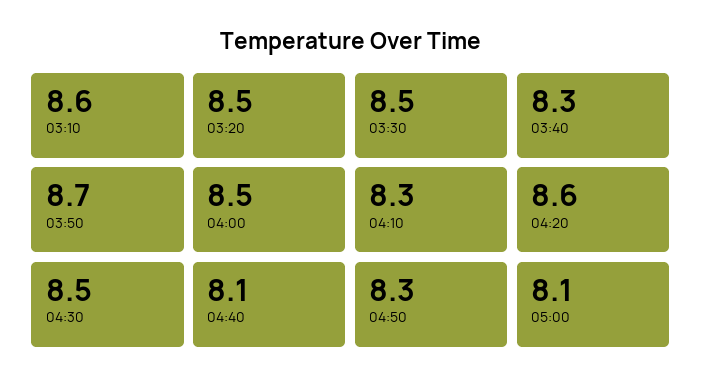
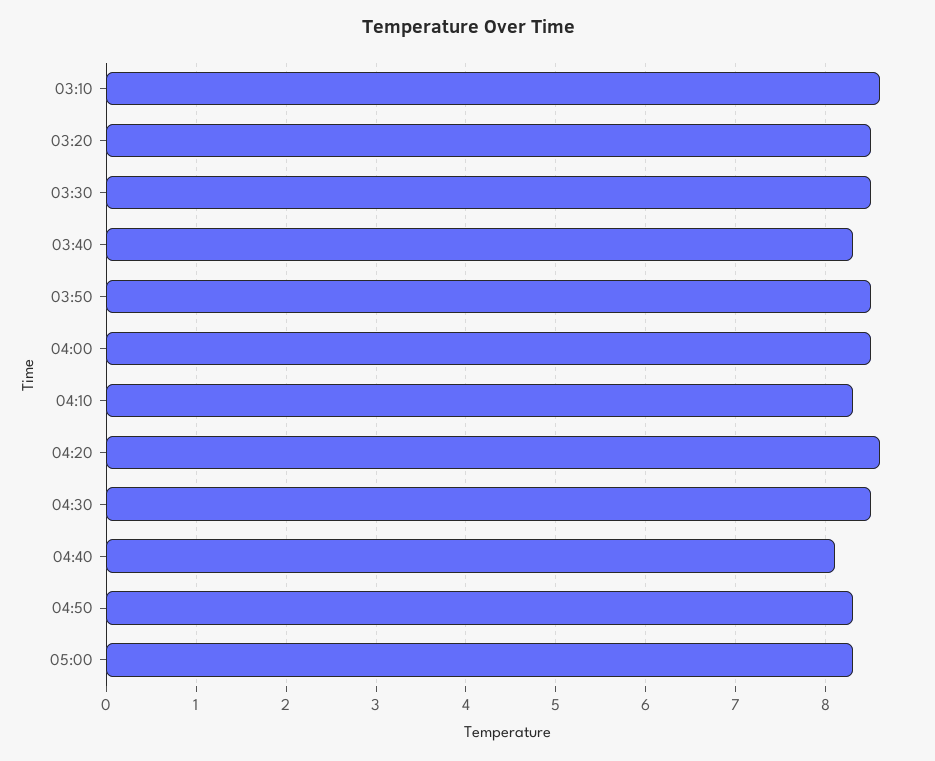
  {
    "03:10": 8.6,
    "03:20": 8.5,
    "03:30": 8.5,
    "03:40": 8.3,
-   "03:50": 8.7,
+   "03:50": 8.5,
    "04:00": 8.5,
    "04:10": 8.3,
    "04:20": 8.6,
    "04:30": 8.5,
    "04:40": 8.1,
    "04:50": 8.3,
-   "05:00": 8.1
+   "05:00": 8.3
  }

